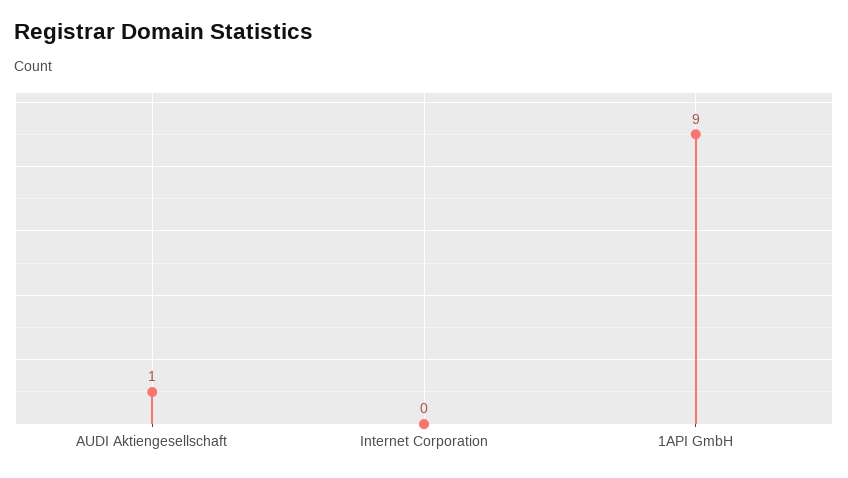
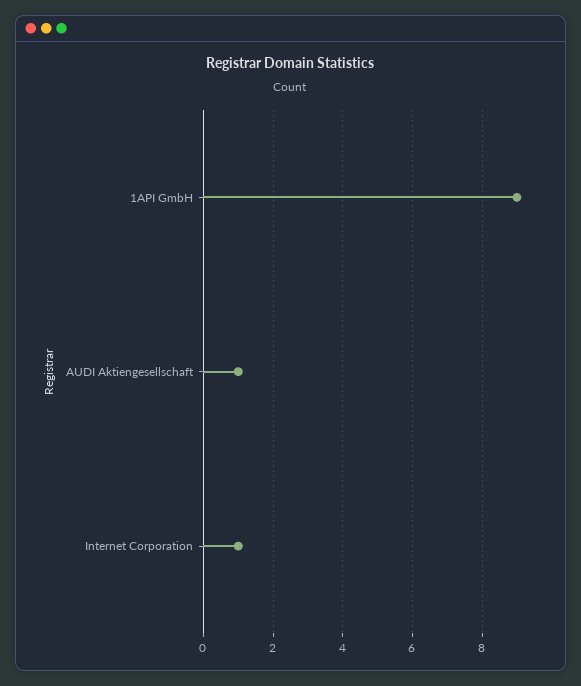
  {
    "AUDI Aktiengesellschaft": 1,
-   "Internet Corporation": 0,
+   "Internet Corporation": 1,
    "1API GmbH": 9
  }

